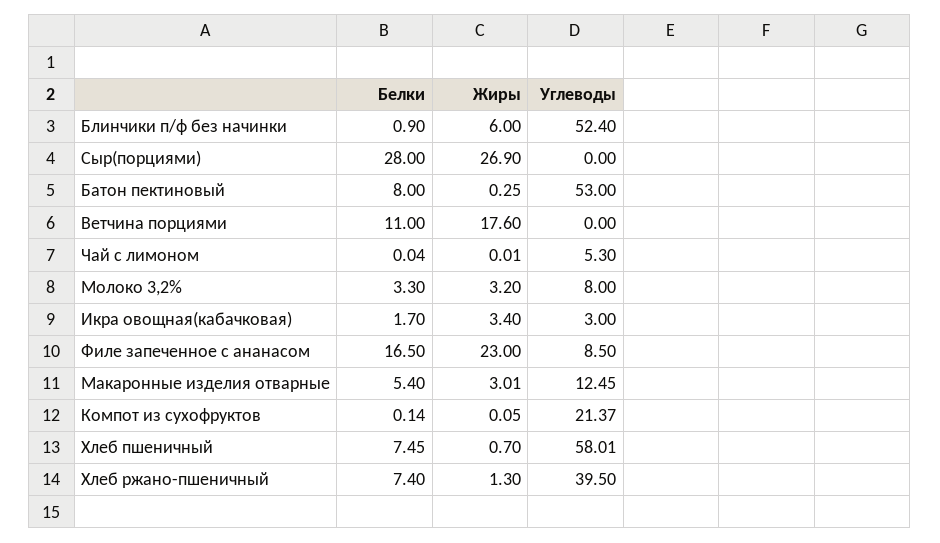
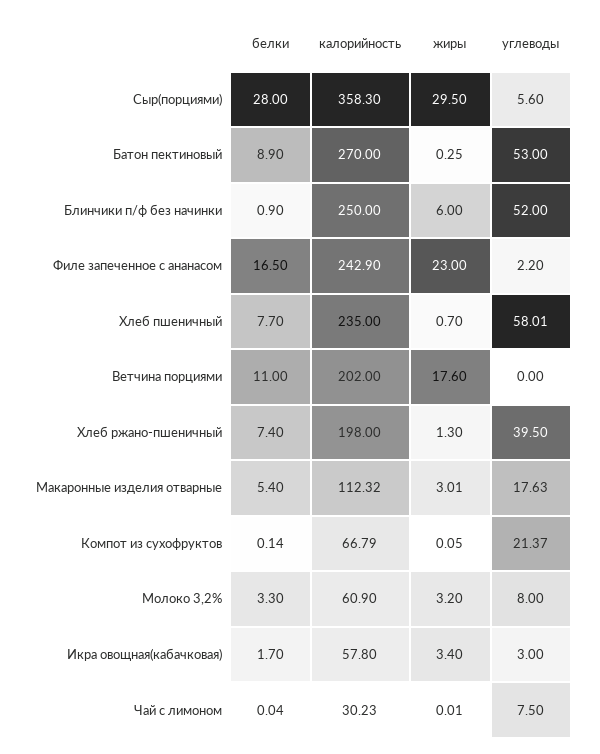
  {
    "Белки": {
      "Блинчики п/ф без начинки": 0.9,
      "Сыр(порциями)": 28,
-     "Батон пектиновый": 8,
+     "Батон пектиновый": 8.9,
      "Ветчина порциями": 11,
      "Чай с лимоном": 0.04,
      "Молоко 3,2%": 3.3,
      "Икра овощная(кабачковая)": 1.7,
      "Филе запеченное с ананасом": 16.5,
      "Макаронные изделия отварные": 5.4,
      "Компот из сухофруктов": 0.14,
-     "Хлеб пшеничный": 7.45,
+     "Хлеб пшеничный": 7.7,
      "Хлеб ржано-пшеничный": 7.4
    },
    "Жиры": {
      "Блинчики п/ф без начинки": 6,
-     "Сыр(порциями)": 26.9,
+     "Сыр(порциями)": 29.5,
      "Батон пектиновый": 0.25,
      "Ветчина порциями": 17.6,
      "Чай с лимоном": 0.01,
      "Молоко 3,2%": 3.2,
      "Икра овощная(кабачковая)": 3.4,
      "Филе запеченное с ананасом": 23,
      "Макаронные изделия отварные": 3.01,
      "Компот из сухофруктов": 0.05,
      "Хлеб пшеничный": 0.7,
      "Хлеб ржано-пшеничный": 1.3
    },
    "Углеводы": {
-     "Блинчики п/ф без начинки": 52.4,
+     "Блинчики п/ф без начинки": 52,
-     "Сыр(порциями)": 0,
+     "Сыр(порциями)": 5.6,
      "Батон пектиновый": 53,
      "Ветчина порциями": 0,
-     "Чай с лимоном": 5.3,
+     "Чай с лимоном": 7.5,
      "Молоко 3,2%": 8,
      "Икра овощная(кабачковая)": 3,
-     "Филе запеченное с ананасом": 8.5,
+     "Филе запеченное с ананасом": 2.2,
-     "Макаронные изделия отварные": 12.45,
+     "Макаронные изделия отварные": 17.63,
      "Компот из сухофруктов": 21.37,
      "Хлеб пшеничный": 58.01,
      "Хлеб ржано-пшеничный": 39.5
-   }
+   },
+   "калорийность": {
+     "Сыр(порциями)": 358.3,
+     "Батон пектиновый": 270,
+     "Блинчики п/ф без начинки": 250,
+     "Филе запеченное с ананасом": 242.9,
+     "Хлеб пшеничный": 235,
+     "Ветчина порциями": 202,
+     "Хлеб ржано-пшеничный": 198,
+     "Макаронные изделия отварные": 112.32,
+     "Компот из сухофруктов": 66.79,
+     "Молоко 3,2%": 60.9,
+     "Икра овощная(кабачковая)": 57.8,
+     "Чай с лимоном": 30.23
+   }
  }

